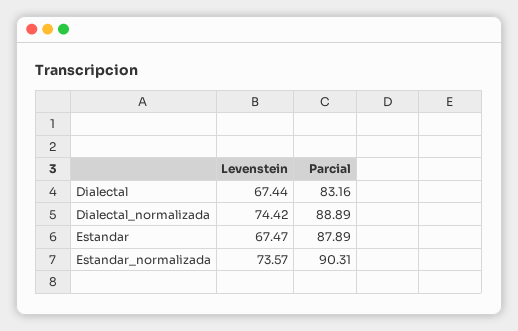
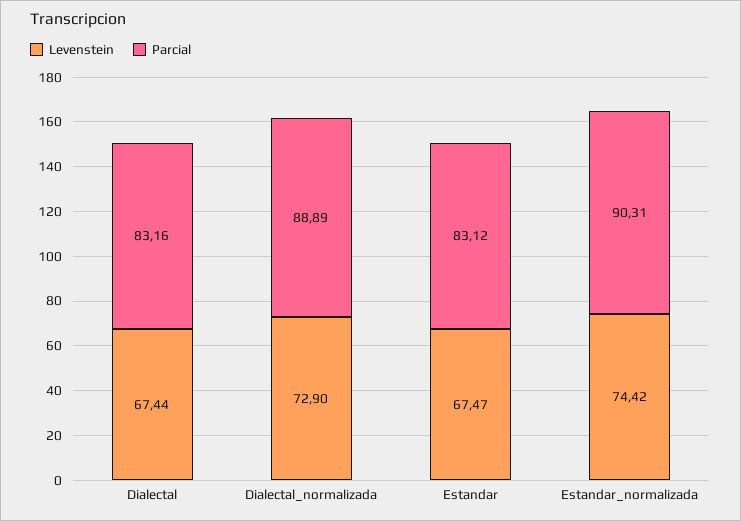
  {
    "Levenstein": {
      "Dialectal": 67.44,
-     "Dialectal_normalizada": 74.42,
+     "Dialectal_normalizada": 72.9,
      "Estandar": 67.47,
-     "Estandar_normalizada": 73.57
+     "Estandar_normalizada": 74.42
    },
    "Parcial": {
      "Dialectal": 83.16,
      "Dialectal_normalizada": 88.89,
-     "Estandar": 87.89,
+     "Estandar": 83.12,
      "Estandar_normalizada": 90.31
    }
  }

